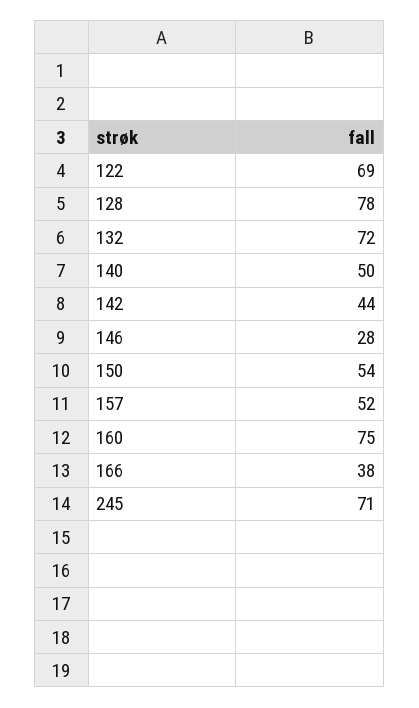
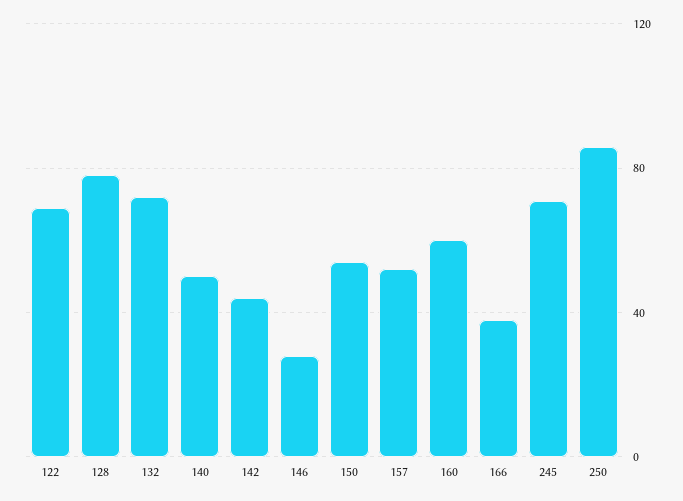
  {
    "122": 69,
    "128": 78,
    "132": 72,
    "140": 50,
    "142": 44,
    "146": 28,
    "150": 54,
    "157": 52,
-   "160": 75,
+   "160": 60,
    "166": 38,
-   "245": 71
+   "245": 71,
+   "250": 85
  }

